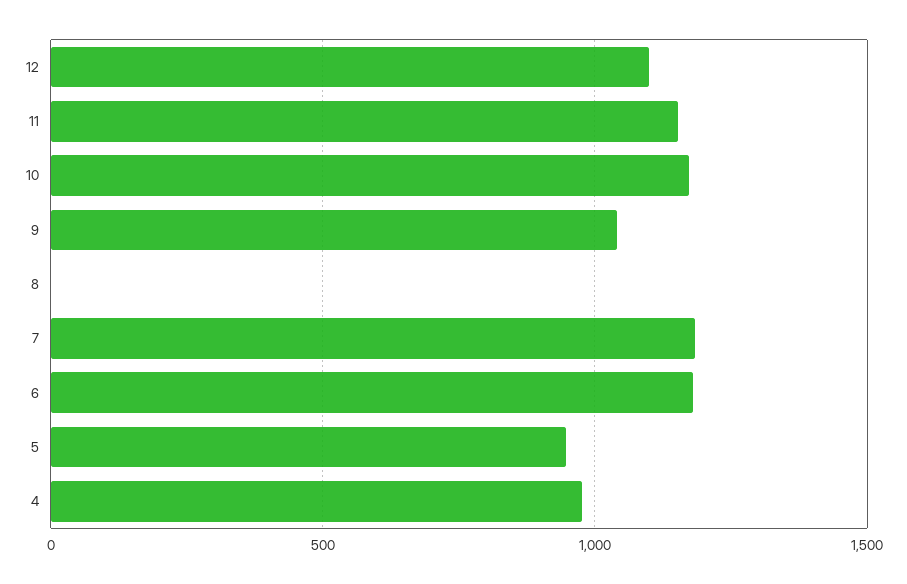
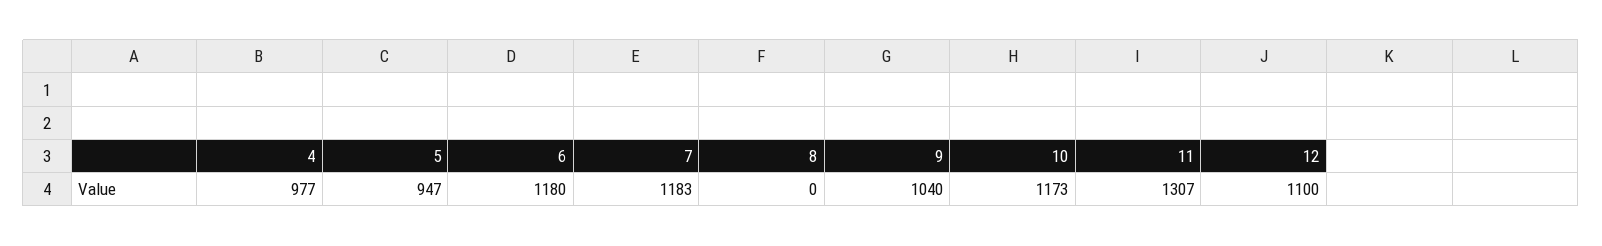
  {
    "12": 1100,
-   "11": 1150,
+   "11": 1307,
    "10": 1173,
    "9": 1040,
    "8": 0,
    "7": 1183,
    "6": 1180,
    "5": 947,
    "4": 977
  }

